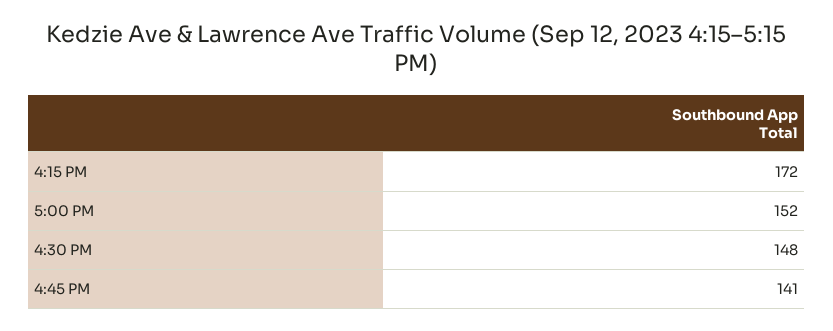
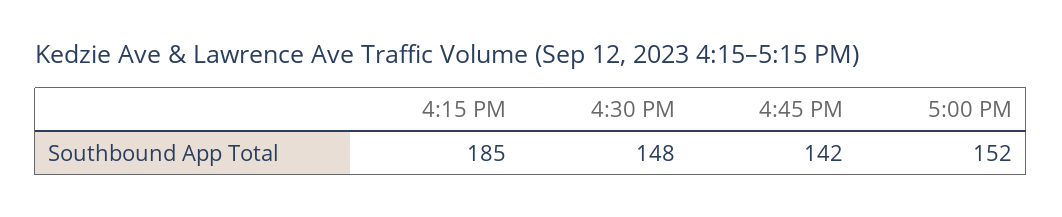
  {
-   "4:15 PM": 172,
+   "4:15 PM": 185,
    "5:00 PM": 152,
    "4:30 PM": 148,
-   "4:45 PM": 141
+   "4:45 PM": 142
  }

